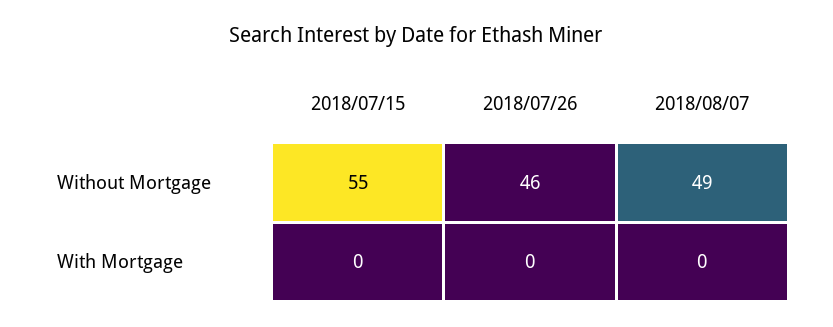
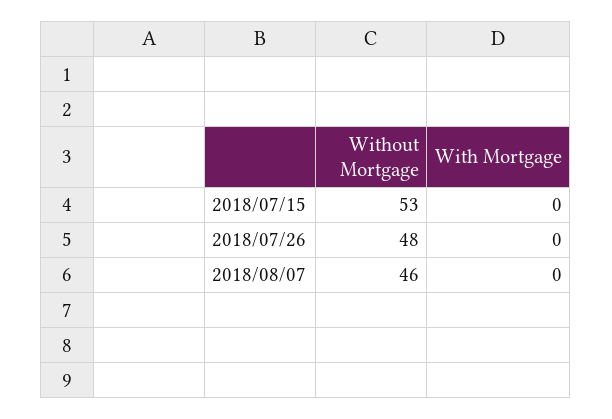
  {
    "2018/07/15": {
-     "Without Mortgage": 55,
+     "Without Mortgage": 53,
      "With Mortgage": 0
    },
    "2018/07/26": {
-     "Without Mortgage": 46,
+     "Without Mortgage": 48,
      "With Mortgage": 0
    },
    "2018/08/07": {
-     "Without Mortgage": 49,
+     "Without Mortgage": 46,
      "With Mortgage": 0
    }
  }

